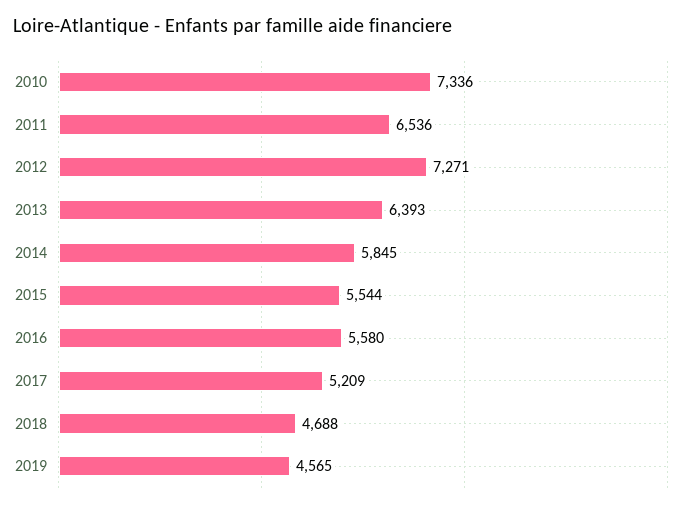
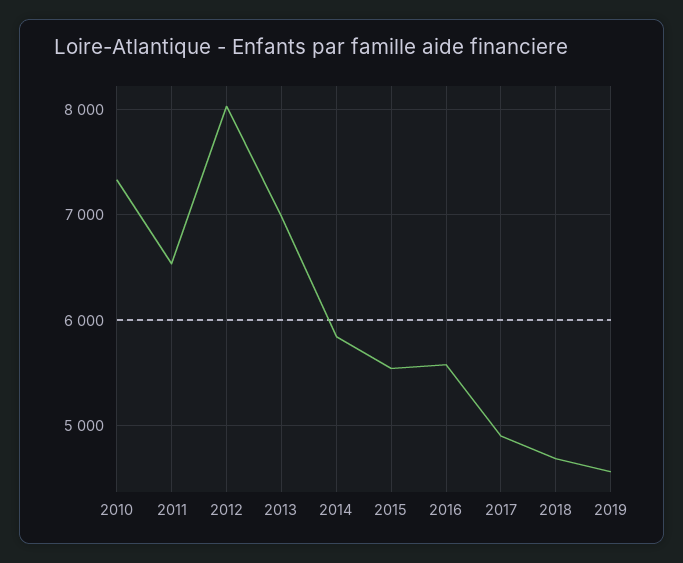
  {
    "2010": 7336,
    "2011": 6536,
-   "2012": 7271,
+   "2012": 8000,
-   "2013": 6393,
+   "2013": 7000,
    "2014": 5845,
    "2015": 5544,
    "2016": 5580,
-   "2017": 5209,
+   "2017": 4900,
    "2018": 4688,
    "2019": 4565
  }

